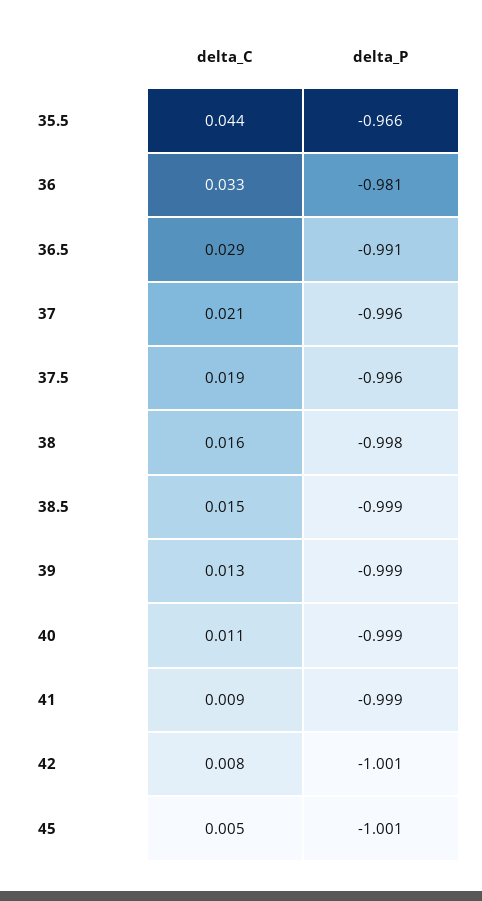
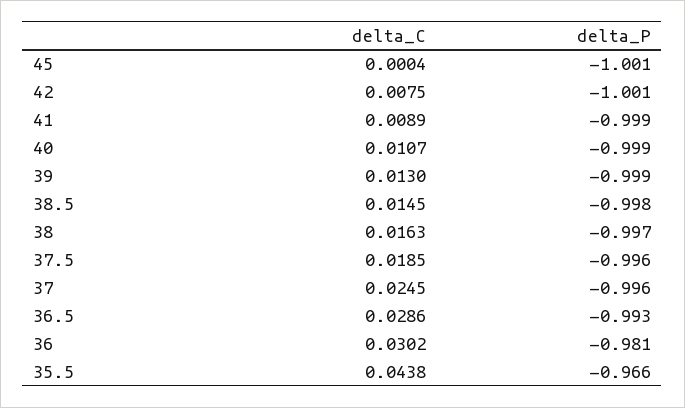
  {
    "delta_C": {
      "35.5": 0.0438,
-     "36": 0.033,
+     "36": 0.0302,
      "36.5": 0.0286,
-     "37": 0.021,
+     "37": 0.0245,
      "37.5": 0.0185,
      "38": 0.0163,
      "38.5": 0.0145,
      "39": 0.013,
      "40": 0.0107,
      "41": 0.0089,
      "42": 0.0075,
-     "45": 0.005
+     "45": 0.0004
    },
    "delta_P": {
      "35.5": -0.966,
      "36": -0.981,
-     "36.5": -0.991,
+     "36.5": -0.993,
      "37": -0.996,
      "37.5": -0.996,
-     "38": -0.998,
+     "38": -0.997,
-     "38.5": -0.999,
+     "38.5": -0.998,
      "39": -0.999,
      "40": -0.999,
      "41": -0.999,
      "42": -1.001,
      "45": -1.001
    }
  }

